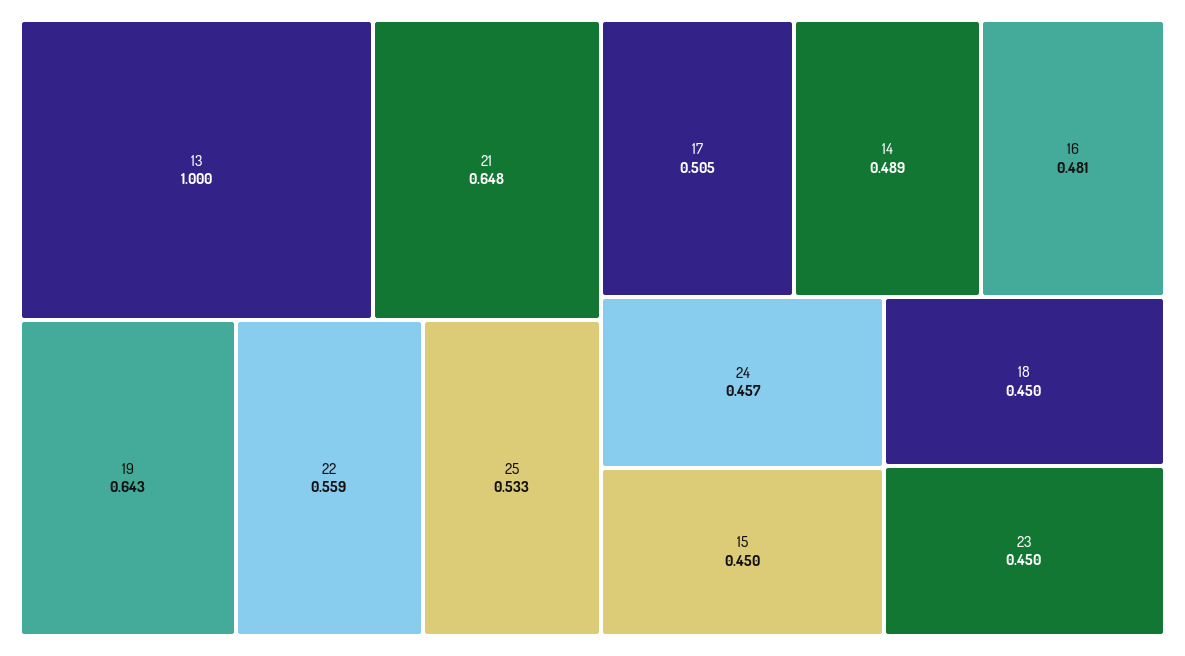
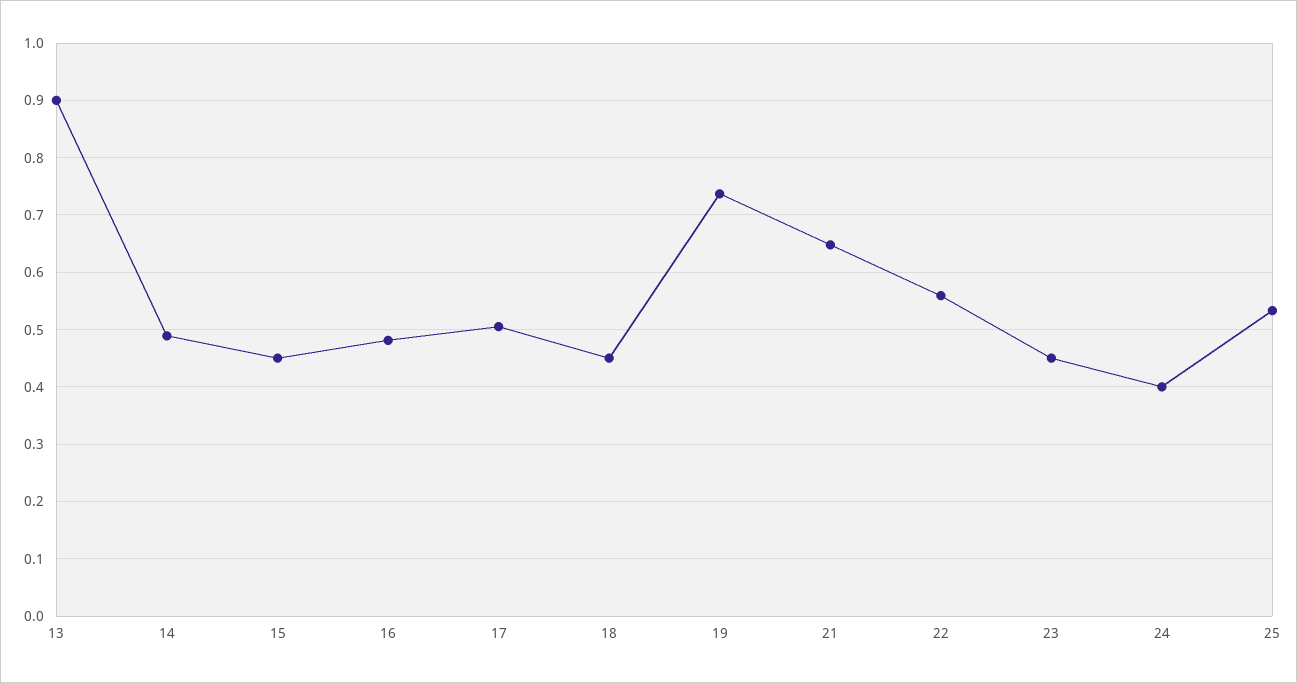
  {
-   "13": 1,
+   "13": 0.9,
    "21": 0.648,
-   "19": 0.643,
+   "19": 0.74,
    "22": 0.559,
    "25": 0.533,
    "17": 0.505,
    "14": 0.489,
    "16": 0.481,
-   "24": 0.457,
+   "24": 0.4,
    "15": 0.45,
    "18": 0.45,
    "23": 0.45
  }

